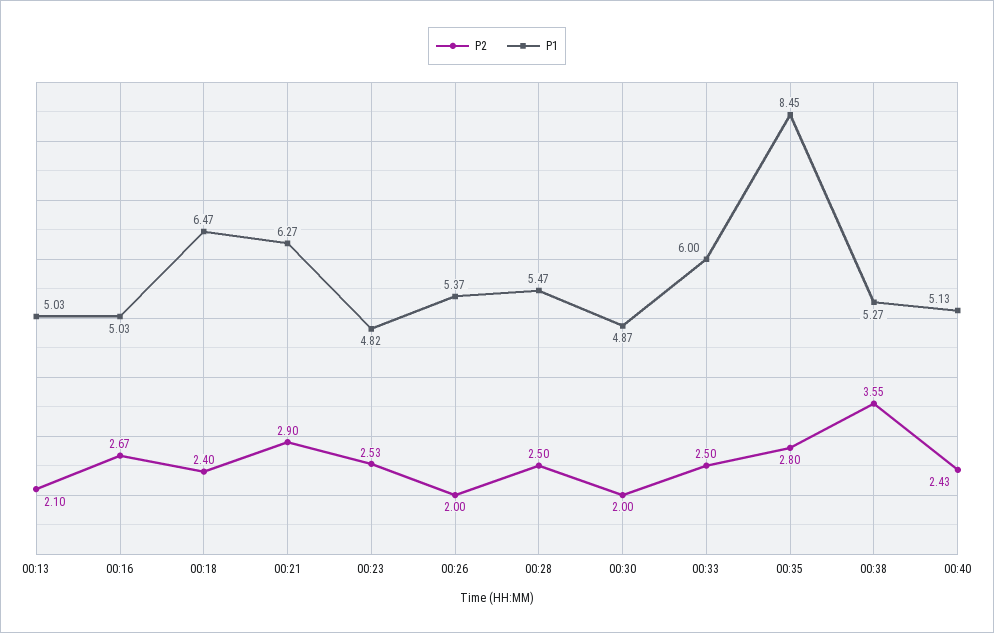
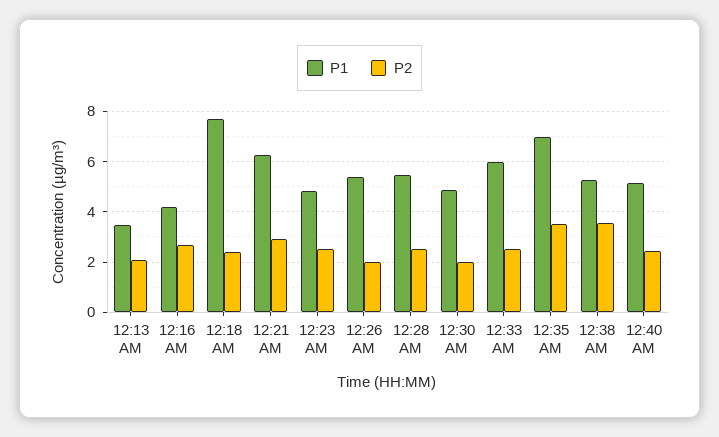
  {
    "P2": {
      "00:13": 2.1,
      "00:16": 2.67,
      "00:18": 2.4,
      "00:21": 2.9,
      "00:23": 2.53,
      "00:26": 2,
      "00:28": 2.5,
      "00:30": 2,
      "00:33": 2.5,
-     "00:35": 2.8,
+     "00:35": 3.5,
      "00:38": 3.55,
      "00:40": 2.43
    },
    "P1": {
-     "00:13": 5.03,
+     "00:13": 3.5,
-     "00:16": 5.03,
+     "00:16": 4.25,
-     "00:18": 6.47,
+     "00:18": 7.75,
      "00:21": 6.27,
      "00:23": 4.82,
      "00:26": 5.37,
      "00:28": 5.47,
      "00:30": 4.87,
      "00:33": 6,
-     "00:35": 8.45,
+     "00:35": 7,
      "00:38": 5.27,
      "00:40": 5.13
    }
  }

